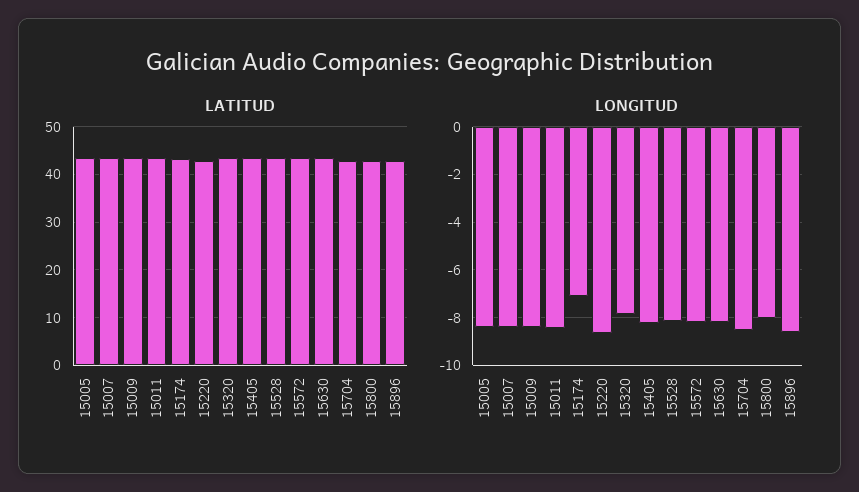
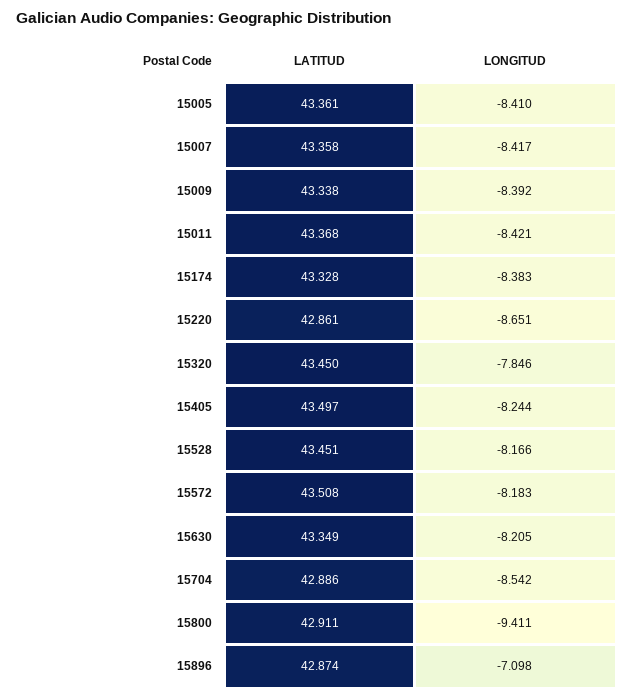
  {
    "LATITUD": {
      "15005": 43.361,
      "15007": 43.358,
      "15009": 43.338,
      "15011": 43.368,
      "15174": 43.328,
      "15220": 42.861,
      "15320": 43.45,
      "15405": 43.497,
      "15528": 43.451,
      "15572": 43.508,
      "15630": 43.349,
      "15704": 42.886,
      "15800": 42.911,
      "15896": 42.874
    },
    "LONGITUD": {
      "15005": -8.41,
      "15007": -8.417,
      "15009": -8.392,
      "15011": -8.421,
-     "15174": -7,
+     "15174": -8.383,
      "15220": -8.651,
      "15320": -7.846,
      "15405": -8.244,
      "15528": -8.166,
      "15572": -8.183,
      "15630": -8.205,
      "15704": -8.542,
-     "15800": -8,
+     "15800": -9.411,
-     "15896": -8.5
+     "15896": -7.098
    }
  }

